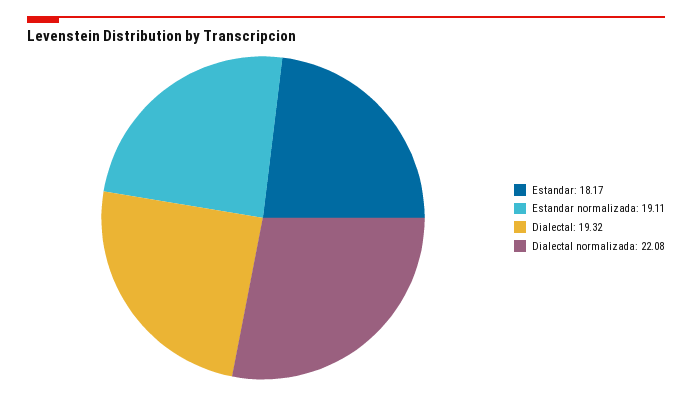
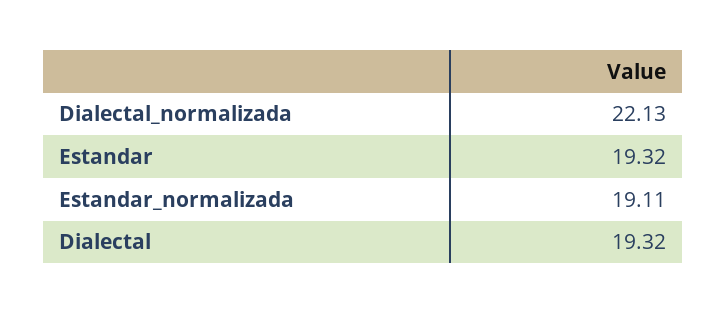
  {
-   "Estandar": 18.17,
+   "Estandar": 19.32,
    "Estandar normalizada": 19.11,
    "Dialectal": 19.32,
-   "Dialectal normalizada": 22.08
+   "Dialectal normalizada": 22.13
  }

